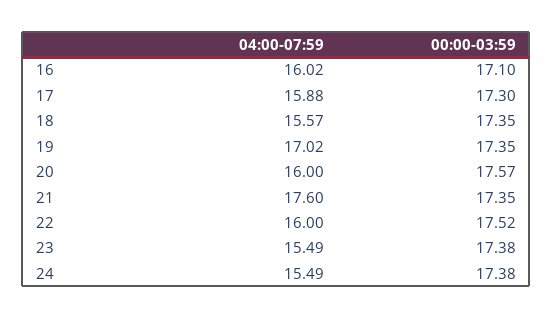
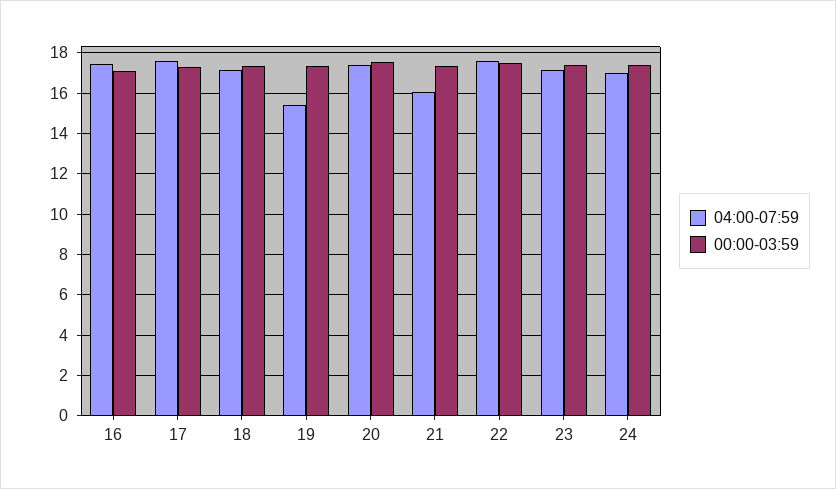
  {
    "04:00-07:59": {
-     "16": 16.02,
+     "16": 17.5,
-     "17": 15.88,
+     "17": 17.5,
-     "18": 15.57,
+     "18": 17,
-     "19": 17.02,
+     "19": 15.5,
-     "20": 16,
+     "20": 17.5,
-     "21": 17.6,
+     "21": 16,
-     "22": 16,
+     "22": 17.5,
-     "23": 15.49,
+     "23": 17,
-     "24": 15.49
+     "24": 17
    },
    "00:00-03:59": {
      "16": 17.1,
      "17": 17.3,
      "18": 17.35,
      "19": 17.35,
      "20": 17.57,
      "21": 17.35,
      "22": 17.52,
      "23": 17.38,
      "24": 17.38
    }
  }

